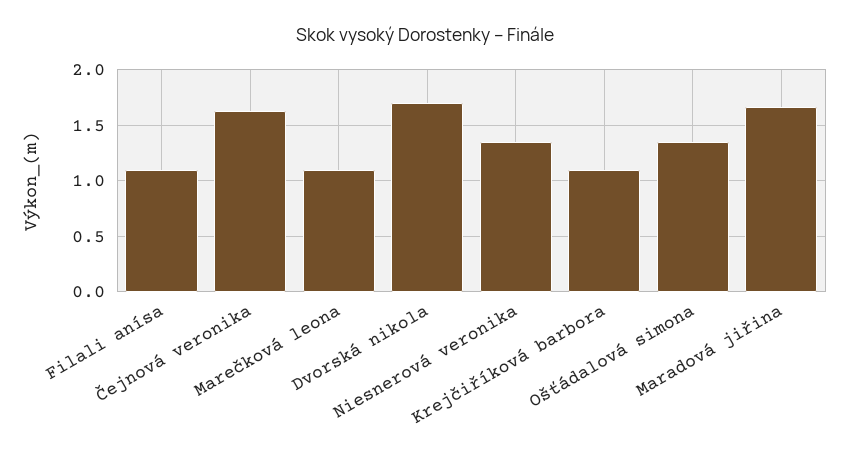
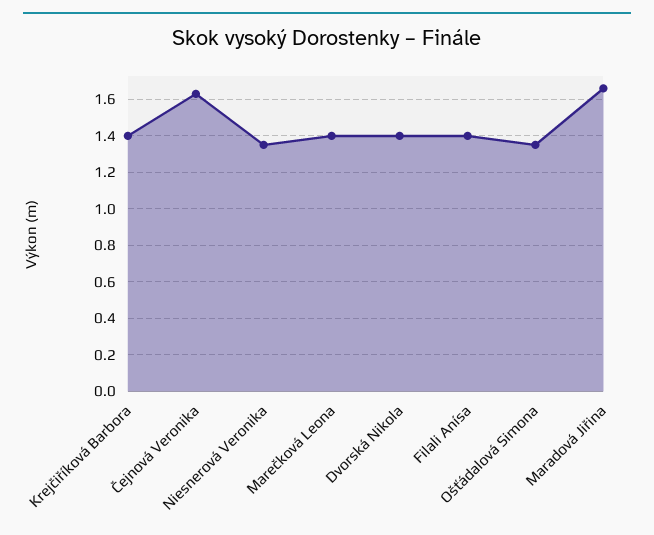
  {
-   "Filali anísa": 1.1,
+   "Filali anísa": 1.4,
    "Čejnová veronika": 1.65,
-   "Marečková leona": 1.1,
+   "Marečková leona": 1.4,
-   "Dvorská nikola": 1.7,
+   "Dvorská nikola": 1.4,
    "Niesnerová veronika": 1.35,
-   "Krejčiříková barbora": 1.1,
+   "Krejčiříková barbora": 1.4,
    "Ošťádalová simona": 1.35,
    "Maradová jiřina": 1.65
  }

